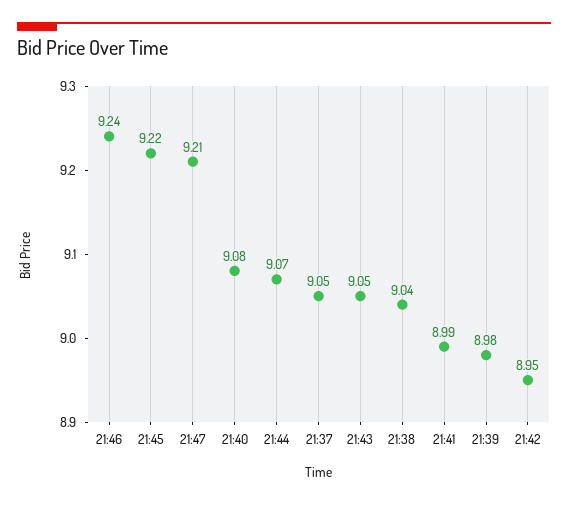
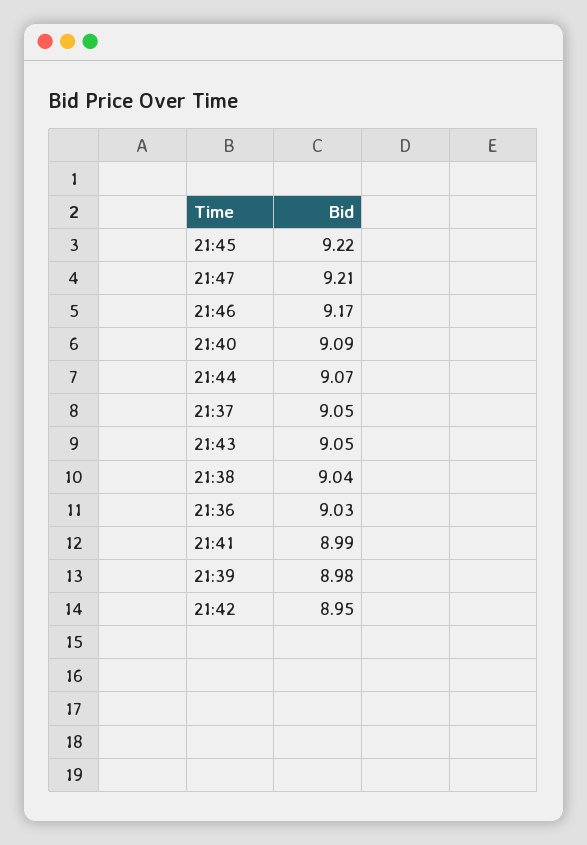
  {
-   "21:46": 9.24,
+   "21:46": 9.17,
    "21:45": 9.22,
    "21:47": 9.21,
-   "21:40": 9.08,
+   "21:40": 9.09,
    "21:44": 9.07,
    "21:37": 9.05,
    "21:43": 9.05,
    "21:38": 9.04,
    "21:41": 8.99,
    "21:39": 8.98,
-   "21:42": 8.95
+   "21:42": 8.95,
+   "21:36": 9.03
  }

